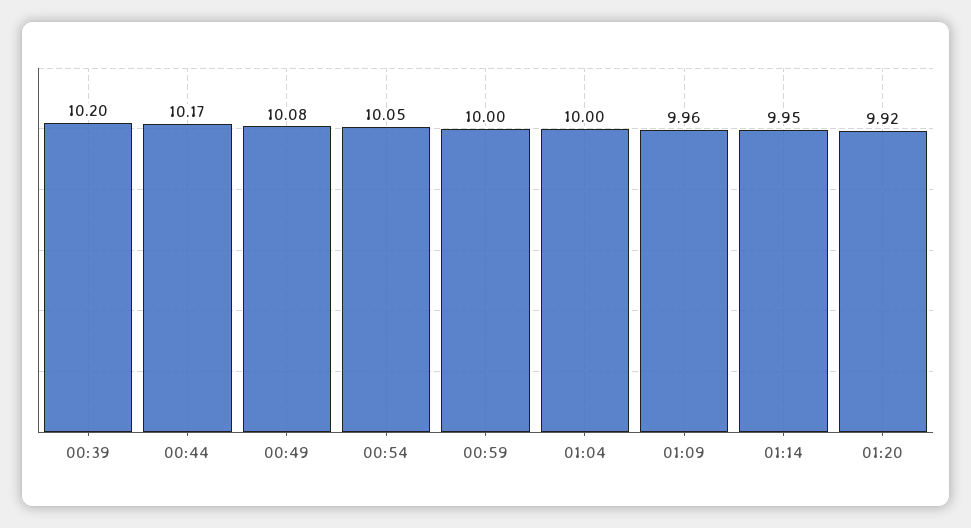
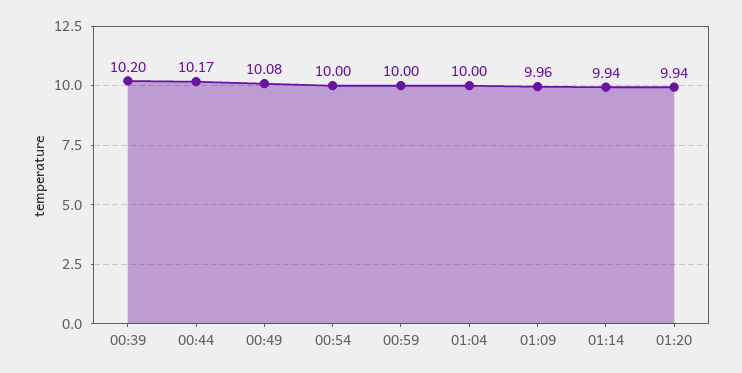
  {
    "00:39": 10.2,
    "00:44": 10.17,
    "00:49": 10.08,
-   "00:54": 10.05,
+   "00:54": 10,
    "00:59": 10,
    "01:04": 10,
    "01:09": 9.96,
-   "01:14": 9.95,
+   "01:14": 9.94,
-   "01:20": 9.92
+   "01:20": 9.94
  }

